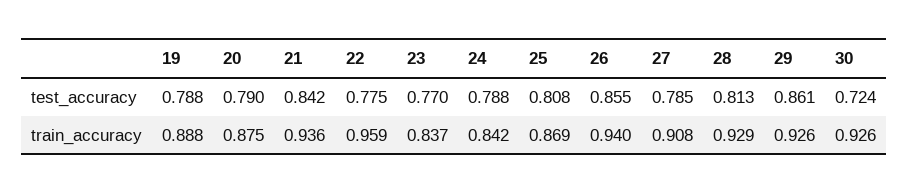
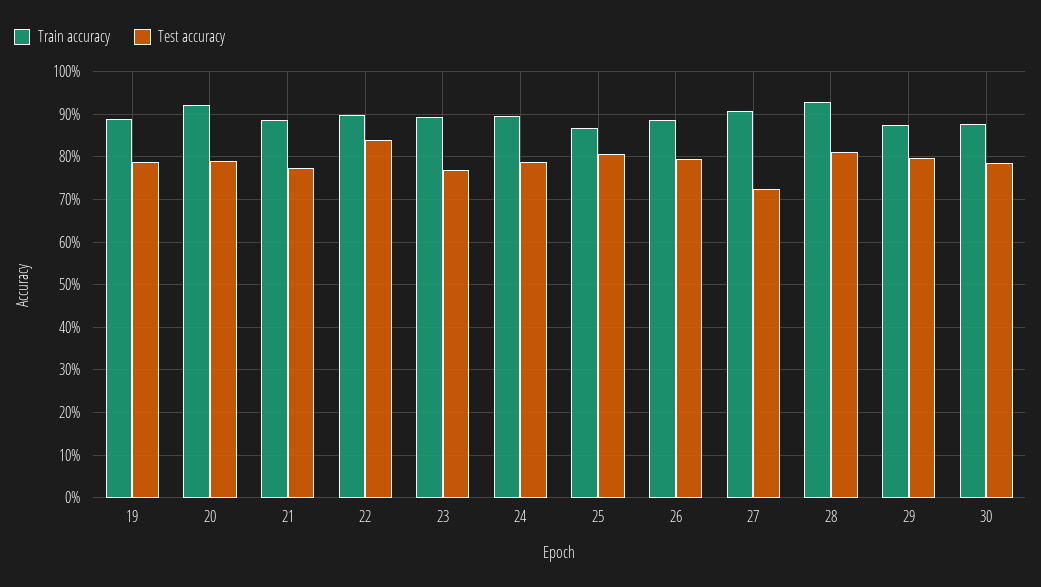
  {
    "test_accuracy": {
      "19": 0.788,
      "20": 0.79,
-     "21": 0.842,
+     "21": 0.78,
-     "22": 0.775,
+     "22": 0.84,
      "23": 0.77,
      "24": 0.788,
      "25": 0.808,
-     "26": 0.855,
+     "26": 0.8,
-     "27": 0.785,
+     "27": 0.72,
      "28": 0.813,
-     "29": 0.861,
+     "29": 0.8,
-     "30": 0.724
+     "30": 0.78
    },
    "train_accuracy": {
      "19": 0.888,
-     "20": 0.875,
+     "20": 0.92,
-     "21": 0.936,
+     "21": 0.88,
-     "22": 0.959,
+     "22": 0.9,
-     "23": 0.837,
+     "23": 0.9,
-     "24": 0.842,
+     "24": 0.9,
      "25": 0.869,
-     "26": 0.94,
+     "26": 0.88,
      "27": 0.908,
      "28": 0.929,
-     "29": 0.926,
+     "29": 0.88,
-     "30": 0.926
+     "30": 0.88
    }
  }

